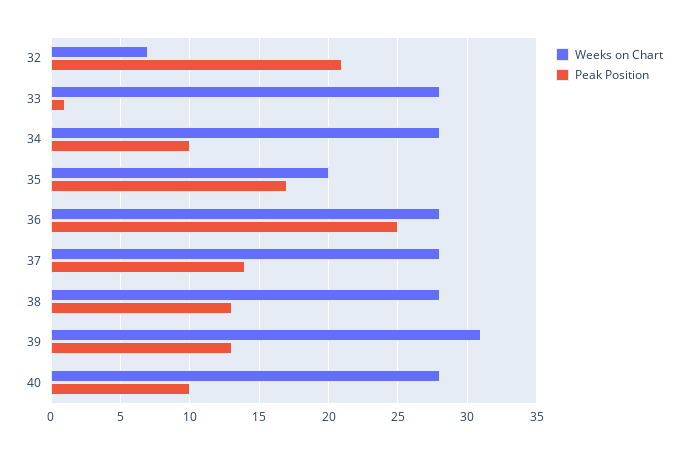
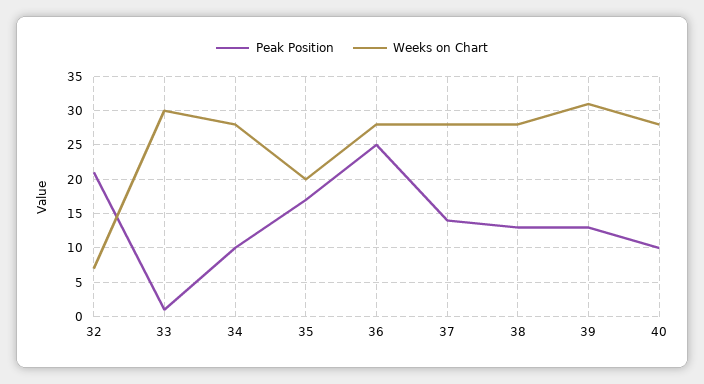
  {
    "Weeks on Chart": {
      "32": 7,
-     "33": 28,
+     "33": 30,
      "34": 28,
      "35": 20,
      "36": 28,
      "37": 28,
      "38": 28,
      "39": 31,
      "40": 28
    },
    "Peak Position": {
      "32": 21,
      "33": 1,
      "34": 10,
      "35": 17,
      "36": 25,
      "37": 14,
      "38": 13,
      "39": 13,
      "40": 10
    }
  }

